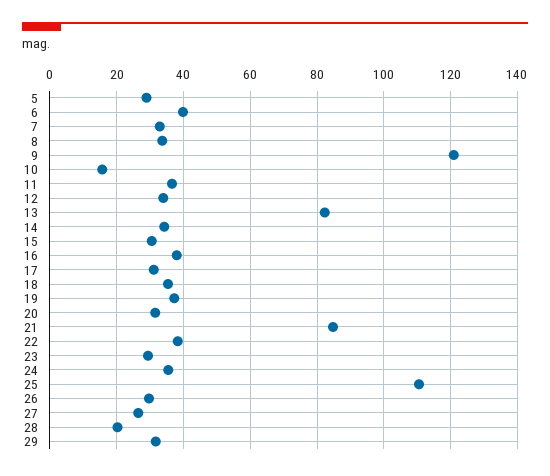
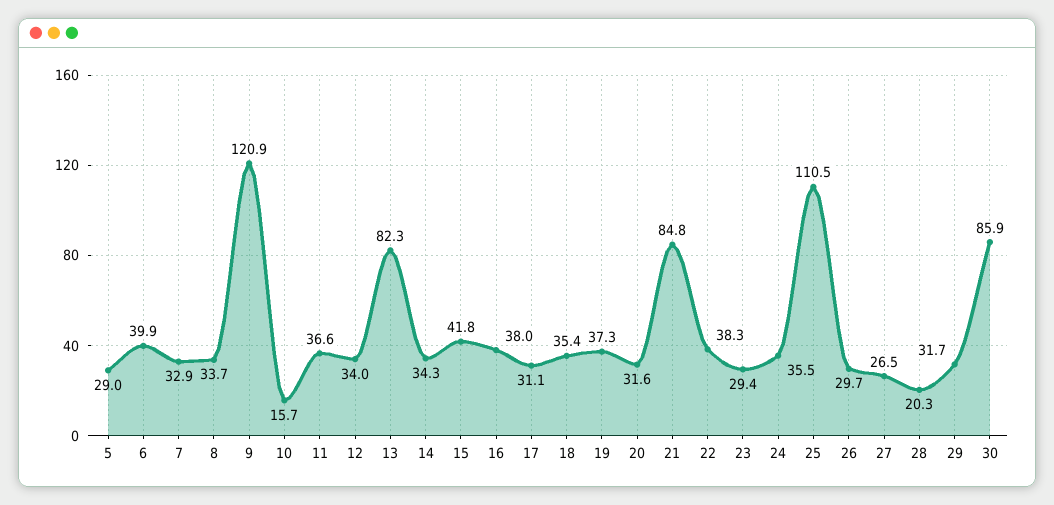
  {
    "5": 29,
    "6": 39.9,
    "7": 32.9,
    "8": 33.7,
    "9": 120.9,
    "10": 15.7,
    "11": 36.6,
    "12": 34,
    "13": 82.3,
    "14": 34.3,
-   "15": 30,
+   "15": 41.8,
    "16": 38,
    "17": 31.1,
    "18": 35.4,
    "19": 37.3,
    "20": 31.6,
    "21": 84.8,
    "22": 38.3,
    "23": 29.4,
    "24": 35.5,
    "25": 110.5,
    "26": 29.7,
    "27": 26.5,
    "28": 20.3,
-   "29": 31.7
+   "29": 31.7,
+   "30": 85.9
  }

